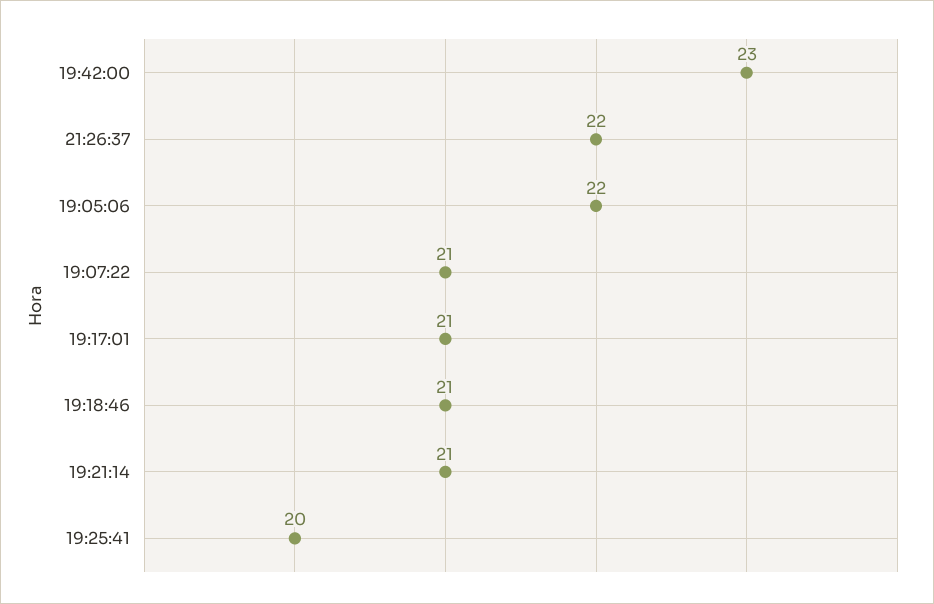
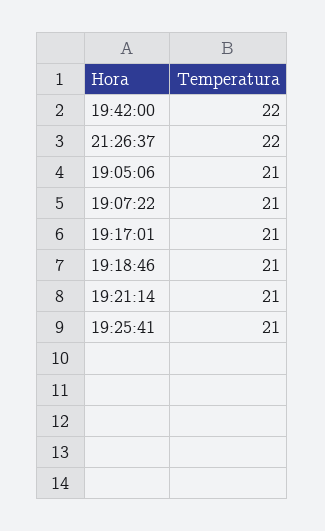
  {
-   "19:42:00": 23,
+   "19:42:00": 22,
    "21:26:37": 22,
-   "19:05:06": 22,
+   "19:05:06": 21,
    "19:07:22": 21,
    "19:17:01": 21,
    "19:18:46": 21,
    "19:21:14": 21,
-   "19:25:41": 20
+   "19:25:41": 21
  }

